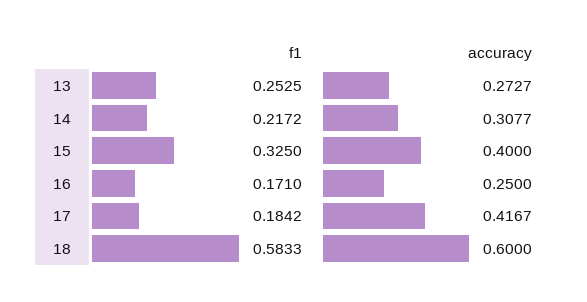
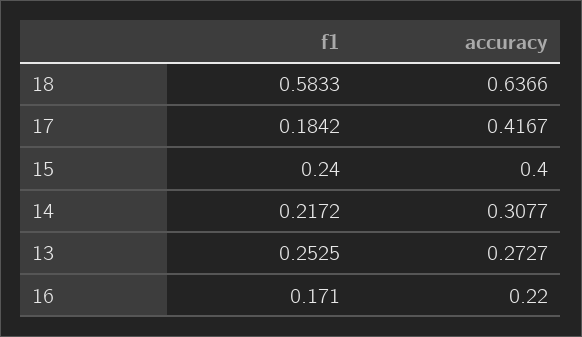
  {
    "f1": {
      "13": 0.2525,
      "14": 0.2172,
-     "15": 0.325,
+     "15": 0.24,
      "16": 0.171,
      "17": 0.1842,
      "18": 0.5833
    },
    "accuracy": {
      "13": 0.2727,
      "14": 0.3077,
      "15": 0.4,
-     "16": 0.25,
+     "16": 0.22,
      "17": 0.4167,
-     "18": 0.6
+     "18": 0.6366
    }
  }

